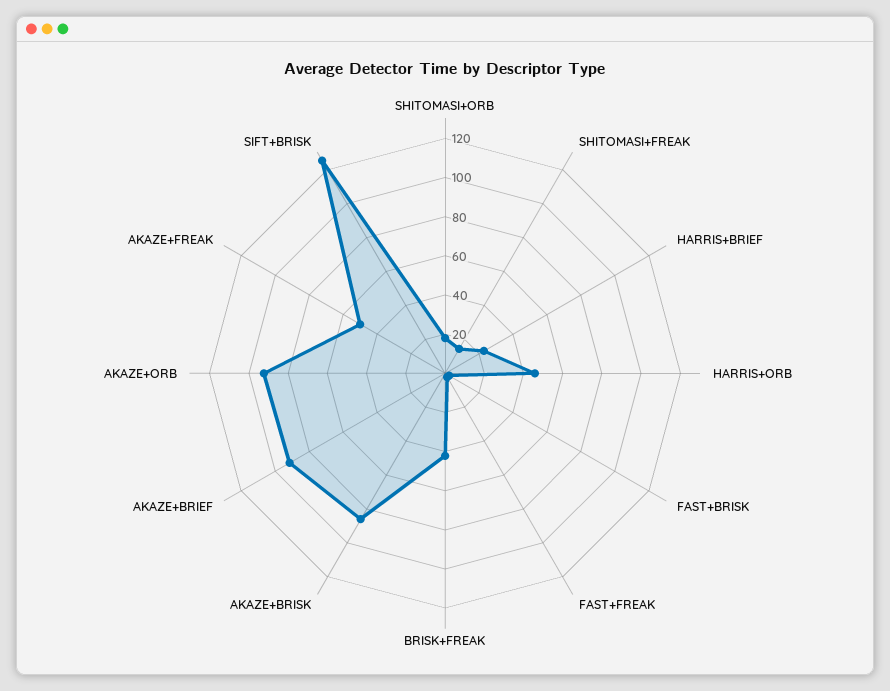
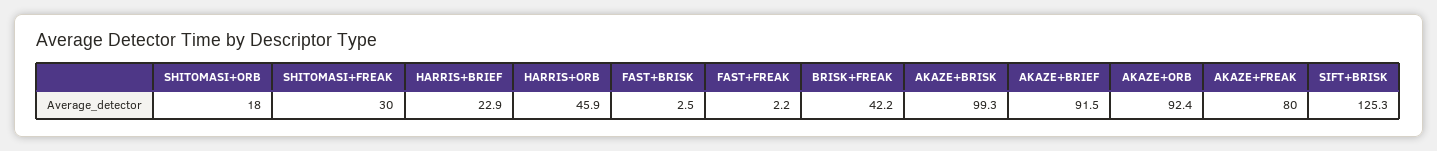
  {
    "SHITOMASI+ORB": 18,
-   "SHITOMASI+FREAK": 15,
+   "SHITOMASI+FREAK": 30,
    "HARRIS+BRIEF": 22.9,
    "HARRIS+ORB": 45.9,
    "FAST+BRISK": 2.5,
    "FAST+FREAK": 2.2,
    "BRISK+FREAK": 42.2,
-   "AKAZE+BRISK": 85,
+   "AKAZE+BRISK": 99.3,
    "AKAZE+BRIEF": 91.5,
    "AKAZE+ORB": 92.4,
-   "AKAZE+FREAK": 50,
+   "AKAZE+FREAK": 80,
    "SIFT+BRISK": 125.3
  }

